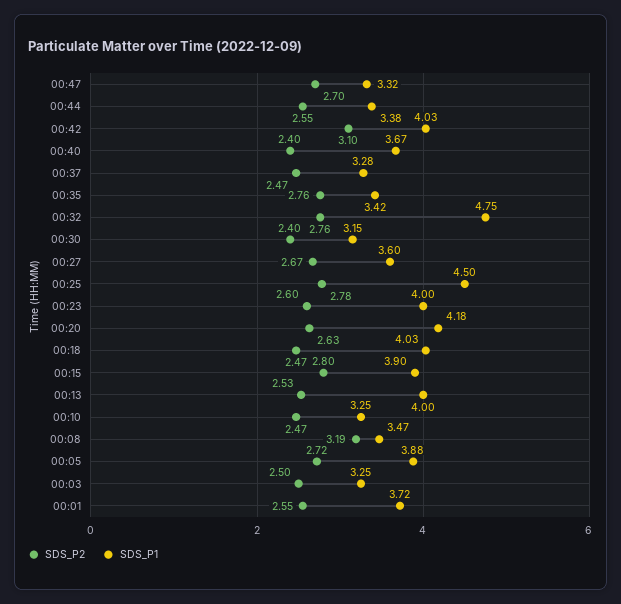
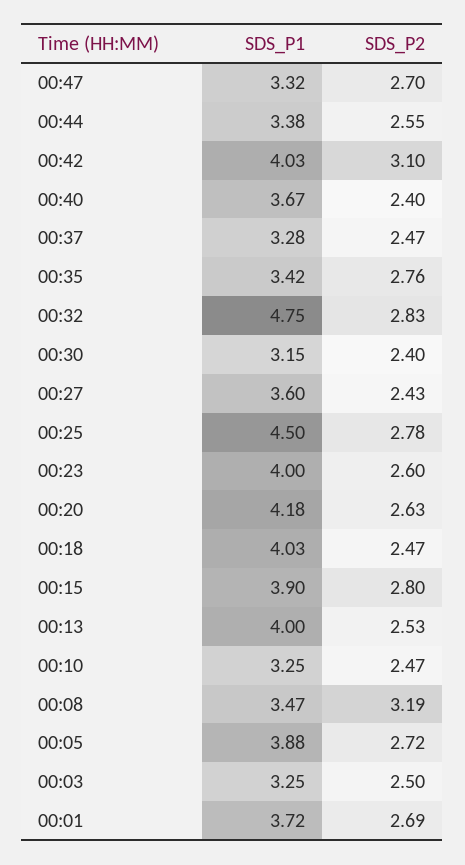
  {
    "SDS_P2": {
      "00:47": 2.7,
      "00:44": 2.55,
      "00:42": 3.1,
      "00:40": 2.4,
      "00:37": 2.47,
      "00:35": 2.76,
-     "00:32": 2.76,
+     "00:32": 2.83,
      "00:30": 2.4,
-     "00:27": 2.67,
+     "00:27": 2.43,
      "00:25": 2.78,
      "00:23": 2.6,
      "00:20": 2.63,
      "00:18": 2.47,
      "00:15": 2.8,
      "00:13": 2.53,
      "00:10": 2.47,
      "00:08": 3.19,
      "00:05": 2.72,
      "00:03": 2.5,
-     "00:01": 2.55
+     "00:01": 2.69
    },
    "SDS_P1": {
      "00:47": 3.32,
      "00:44": 3.38,
      "00:42": 4.03,
      "00:40": 3.67,
      "00:37": 3.28,
      "00:35": 3.42,
      "00:32": 4.75,
      "00:30": 3.15,
      "00:27": 3.6,
      "00:25": 4.5,
      "00:23": 4,
      "00:20": 4.18,
      "00:18": 4.03,
      "00:15": 3.9,
      "00:13": 4,
      "00:10": 3.25,
      "00:08": 3.47,
      "00:05": 3.88,
      "00:03": 3.25,
      "00:01": 3.72
    }
  }

